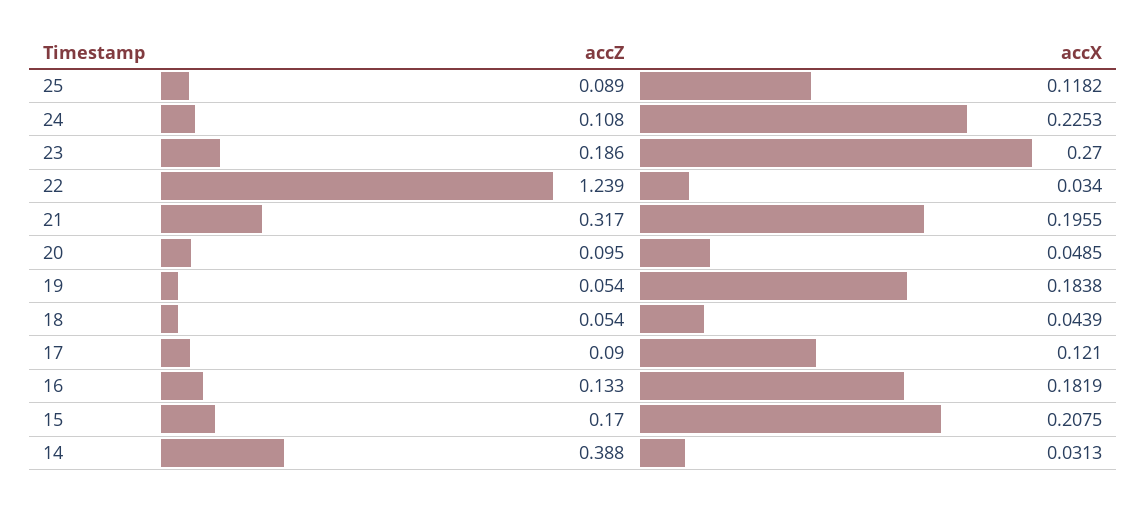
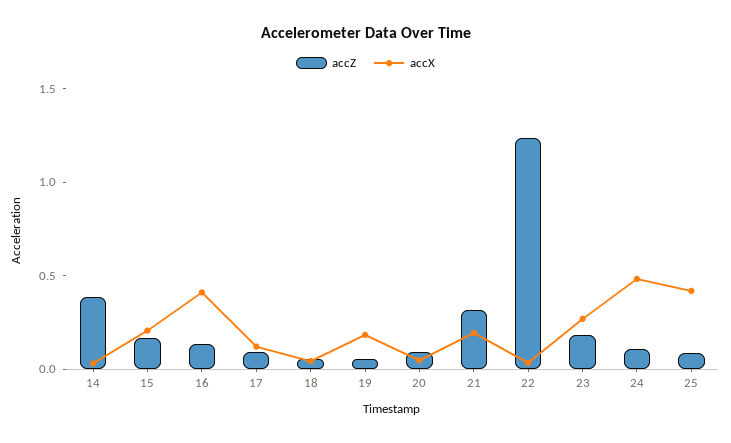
  {
    "accZ": {
      "25": 0.089,
      "24": 0.108,
      "23": 0.186,
      "22": 1.239,
      "21": 0.317,
      "20": 0.095,
      "19": 0.054,
      "18": 0.054,
      "17": 0.09,
      "16": 0.133,
      "15": 0.17,
      "14": 0.388
    },
    "accX": {
-     "25": 0.1182,
+     "25": 0.4,
-     "24": 0.2253,
+     "24": 0.5,
      "23": 0.27,
      "22": 0.034,
      "21": 0.1955,
      "20": 0.0485,
      "19": 0.1838,
      "18": 0.0439,
      "17": 0.121,
-     "16": 0.1819,
+     "16": 0.4,
      "15": 0.2075,
      "14": 0.0313
    }
  }

